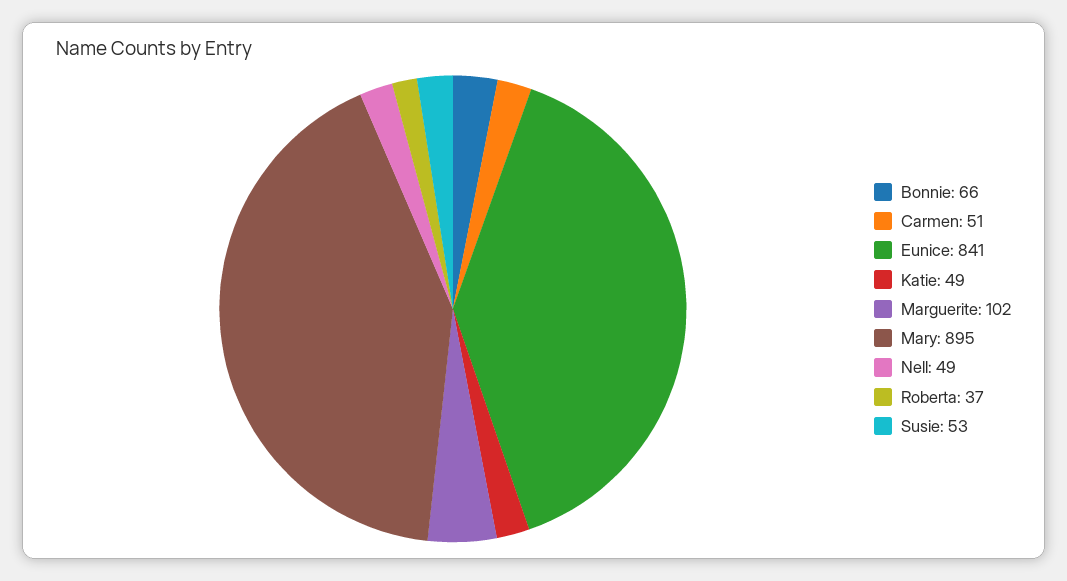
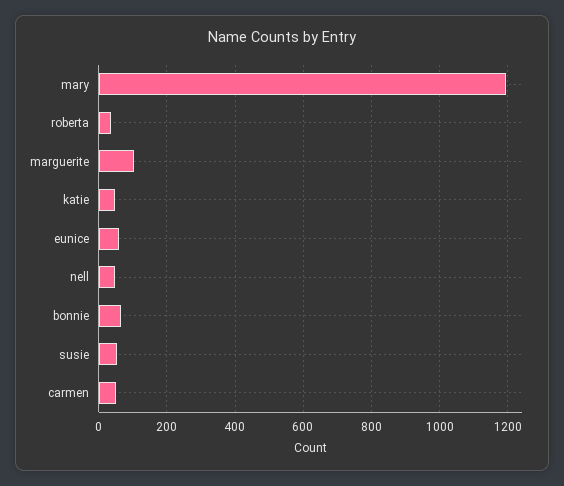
  {
    "Bonnie": 66,
    "Carmen": 51,
-   "Eunice": 841,
+   "Eunice": 60,
    "Katie": 49,
    "Marguerite": 102,
-   "Mary": 895,
+   "Mary": 1200,
    "Nell": 49,
    "Roberta": 37,
    "Susie": 53
  }

